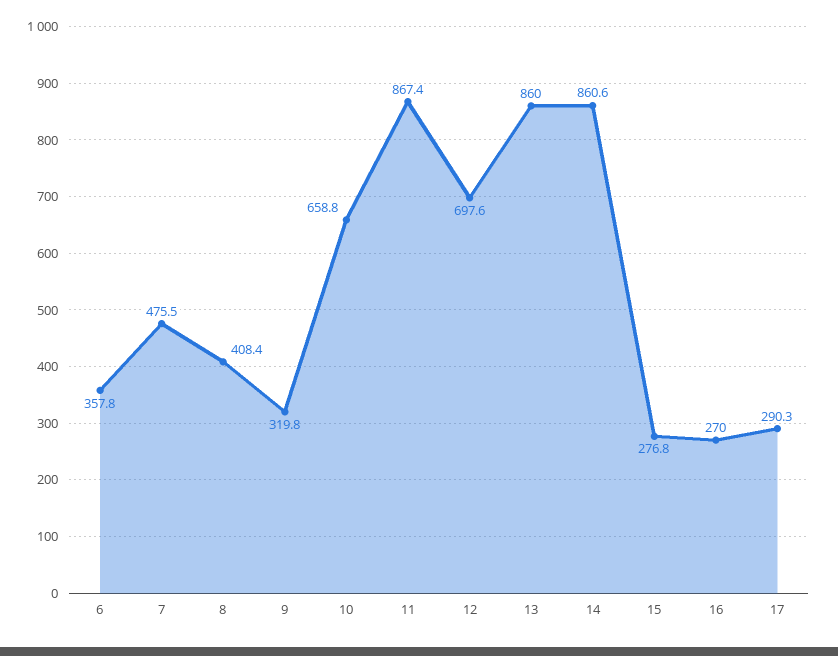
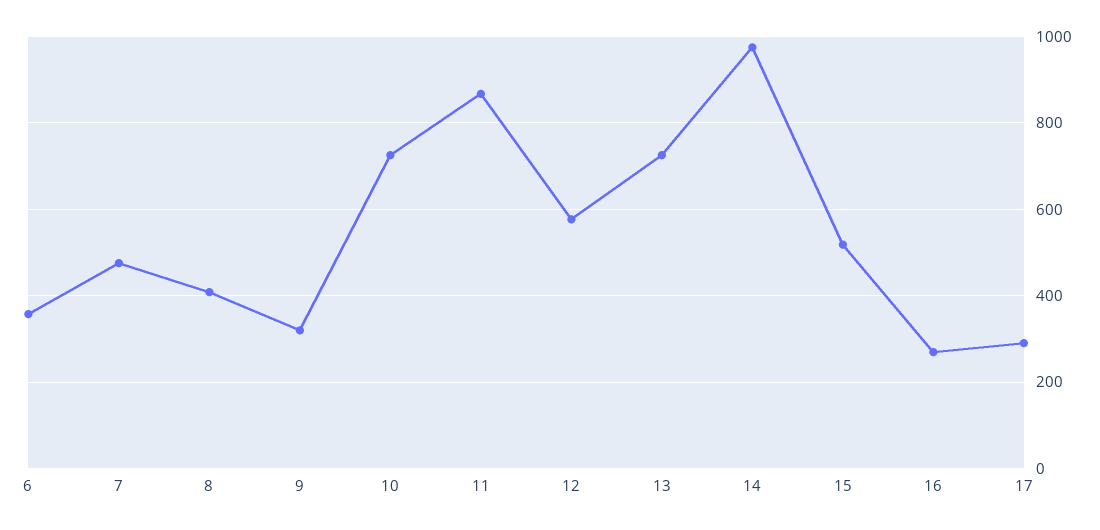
  {
    "6": 357.8,
    "7": 475.5,
    "8": 408.4,
    "9": 319.8,
-   "10": 658.8,
+   "10": 720,
    "11": 867.4,
-   "12": 697.6,
+   "12": 580,
-   "13": 860,
+   "13": 720,
-   "14": 860.6,
+   "14": 980,
-   "15": 276.8,
+   "15": 520,
    "16": 270,
    "17": 290.3
  }

